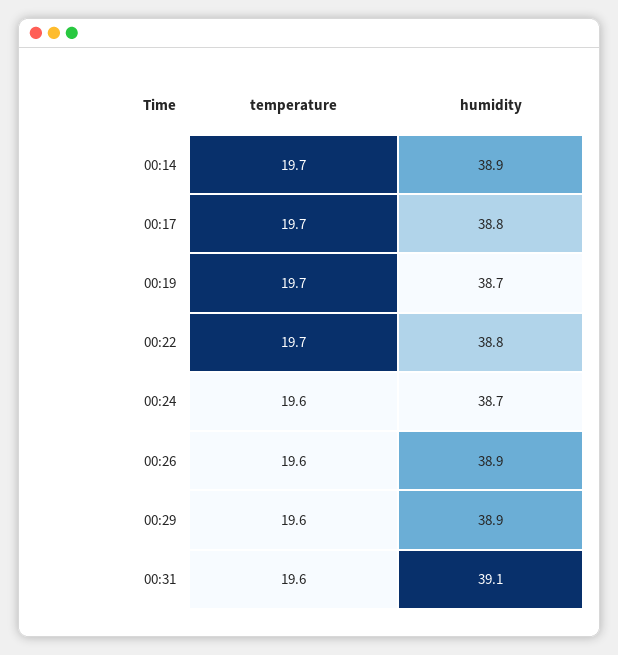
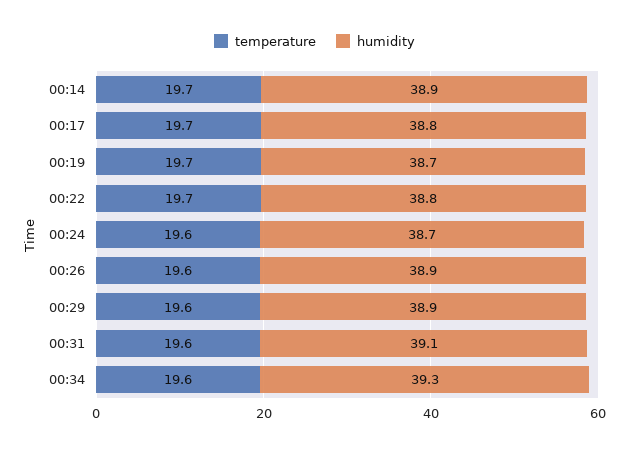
  {
    "temperature": {
      "00:14": 19.7,
      "00:17": 19.7,
      "00:19": 19.7,
      "00:22": 19.7,
      "00:24": 19.6,
      "00:26": 19.6,
      "00:29": 19.6,
-     "00:31": 19.6
+     "00:31": 19.6,
+     "00:34": 19.6
    },
    "humidity": {
      "00:14": 38.9,
      "00:17": 38.8,
      "00:19": 38.7,
      "00:22": 38.8,
      "00:24": 38.7,
      "00:26": 38.9,
      "00:29": 38.9,
-     "00:31": 39.1
+     "00:31": 39.1,
+     "00:34": 39.3
    }
  }

